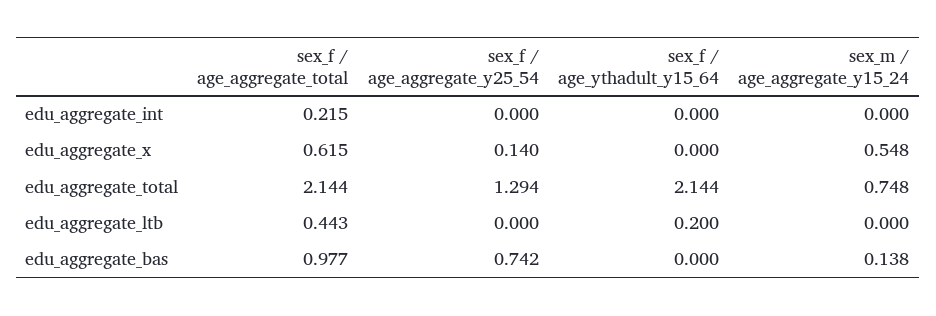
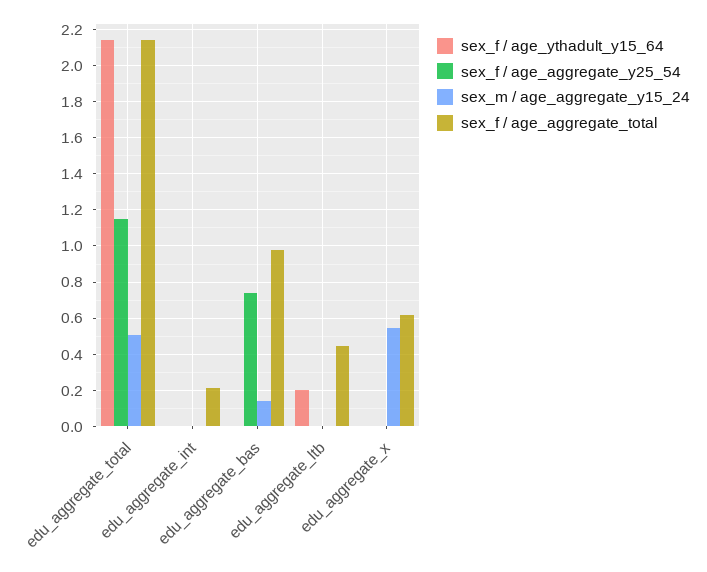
  {
    "sex_f / age_aggregate_total": {
      "edu_aggregate_int": 0.215,
      "edu_aggregate_x": 0.615,
      "edu_aggregate_total": 2.144,
      "edu_aggregate_ltb": 0.443,
      "edu_aggregate_bas": 0.977
    },
    "sex_f / age_aggregate_y25_54": {
      "edu_aggregate_int": 0,
-     "edu_aggregate_x": 0.14,
+     "edu_aggregate_x": 0,
-     "edu_aggregate_total": 1.294,
+     "edu_aggregate_total": 1.15,
      "edu_aggregate_ltb": 0,
      "edu_aggregate_bas": 0.742
    },
    "sex_f / age_ythadult_y15_64": {
      "edu_aggregate_int": 0,
      "edu_aggregate_x": 0,
      "edu_aggregate_total": 2.144,
      "edu_aggregate_ltb": 0.2,
      "edu_aggregate_bas": 0
    },
    "sex_m / age_aggregate_y15_24": {
      "edu_aggregate_int": 0,
      "edu_aggregate_x": 0.548,
-     "edu_aggregate_total": 0.748,
+     "edu_aggregate_total": 0.5,
      "edu_aggregate_ltb": 0,
      "edu_aggregate_bas": 0.138
    }
  }

